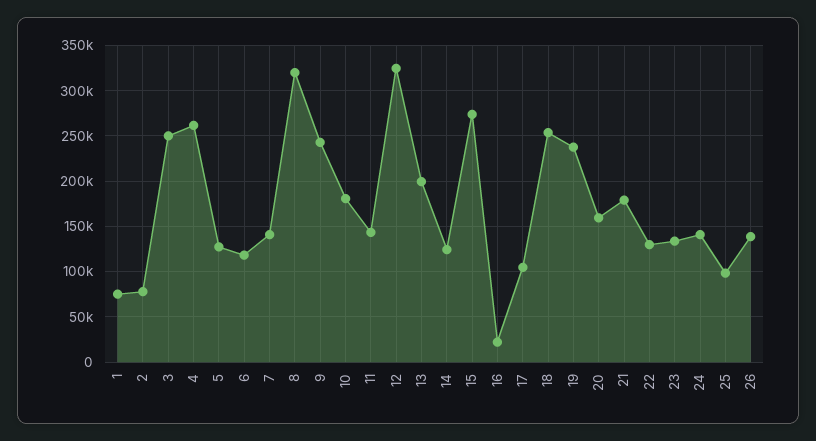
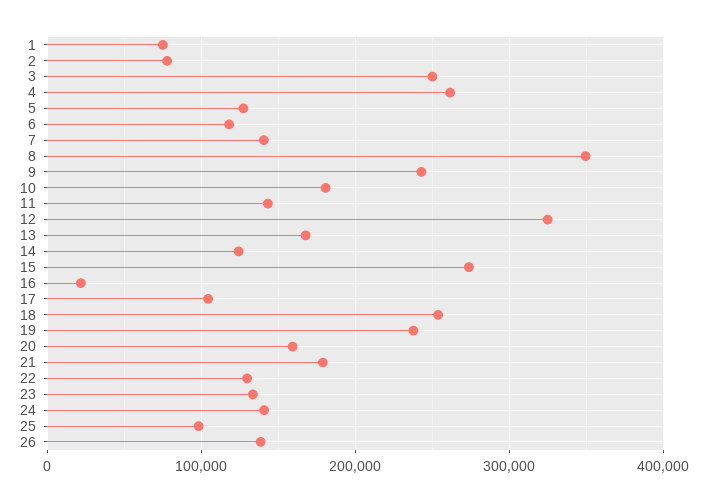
  {
    "1": 80000,
    "2": 80000,
    "3": 250000,
    "4": 260000,
    "5": 130000,
    "6": 120000,
    "7": 140000,
-   "8": 320000,
+   "8": 350000,
    "9": 240000,
    "10": 180000,
    "11": 140000,
    "12": 320000,
-   "13": 200000,
+   "13": 170000,
    "14": 120000,
    "15": 270000,
    "16": 20000,
    "17": 100000,
    "18": 250000,
    "19": 240000,
    "20": 160000,
    "21": 180000,
    "22": 130000,
    "23": 130000,
    "24": 140000,
    "25": 100000,
    "26": 140000
  }

